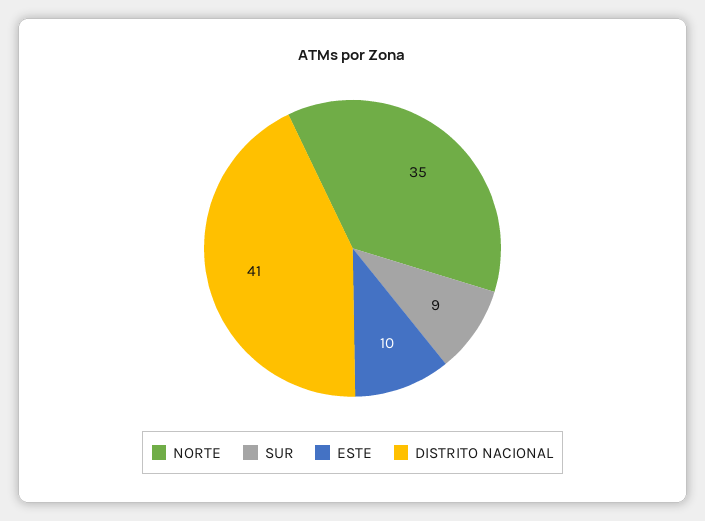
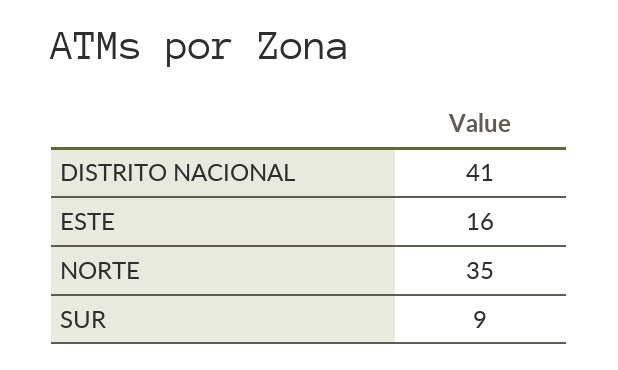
  {
    "NORTE": 35,
    "SUR": 9,
-   "ESTE": 10,
+   "ESTE": 16,
    "DISTRITO NACIONAL": 41
  }

